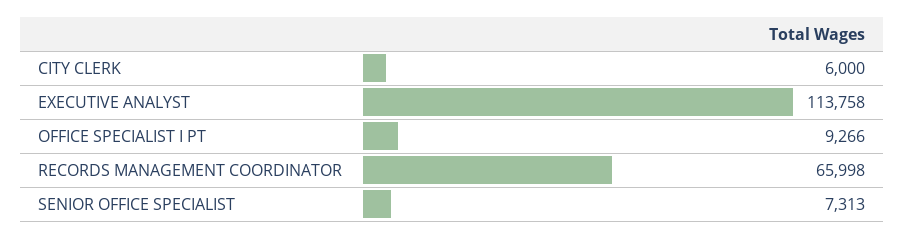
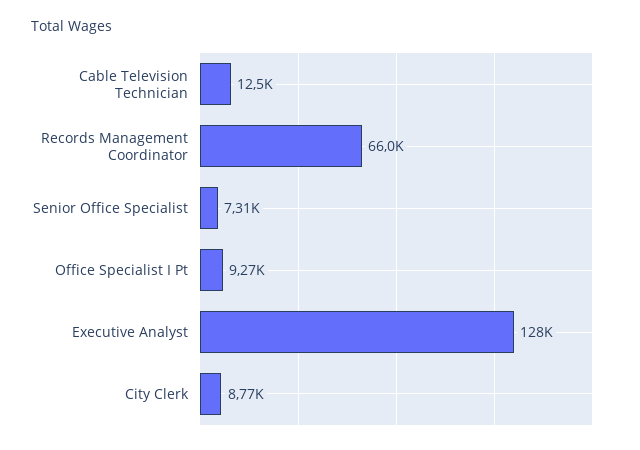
  {
-   "CITY CLERK": 6000,
+   "CITY CLERK": 8770,
-   "EXECUTIVE ANALYST": 113758,
+   "EXECUTIVE ANALYST": 128000,
    "OFFICE SPECIALIST I PT": 9266,
    "RECORDS MANAGEMENT COORDINATOR": 65998,
-   "SENIOR OFFICE SPECIALIST": 7313
+   "SENIOR OFFICE SPECIALIST": 7313,
+   "Cable Television Technician": 12500
  }

